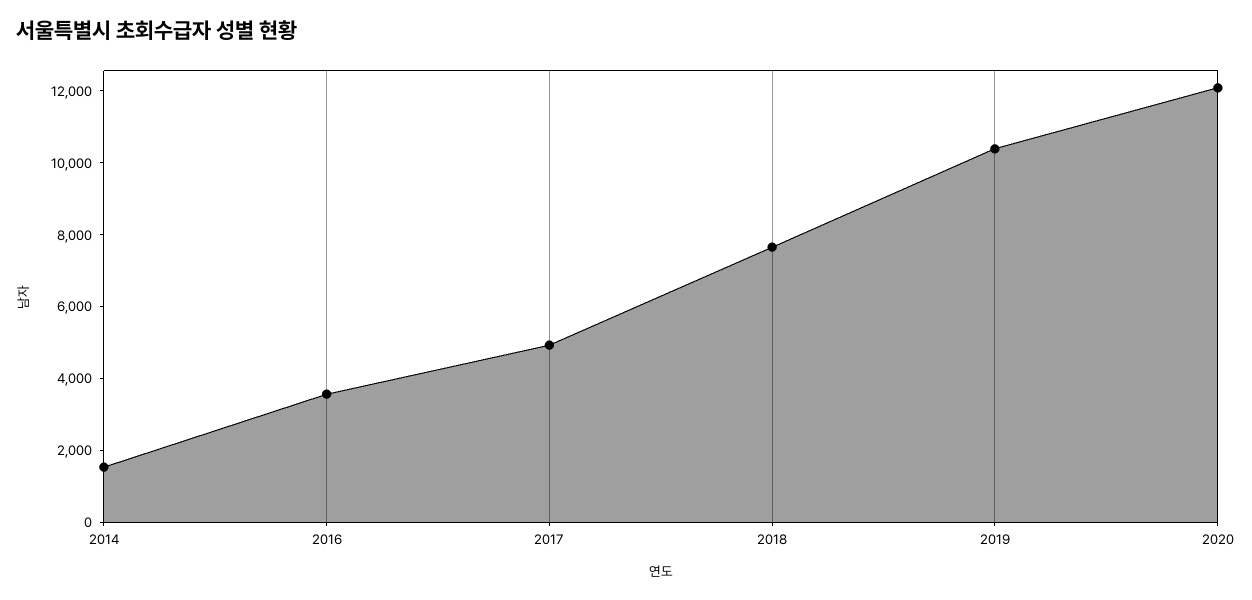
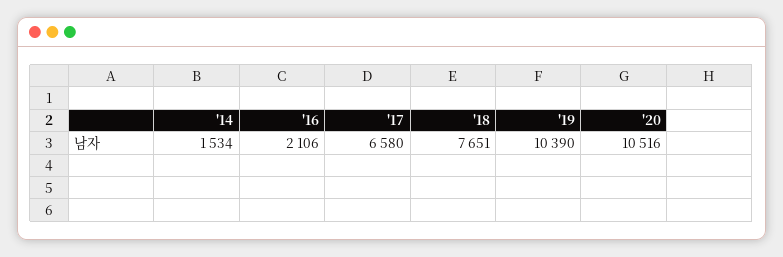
  {
    "2014": 1534,
-   "2016": 3500,
+   "2016": 2106,
-   "2017": 5000,
+   "2017": 6580,
    "2018": 7651,
    "2019": 10390,
-   "2020": 12000
+   "2020": 10516
  }

